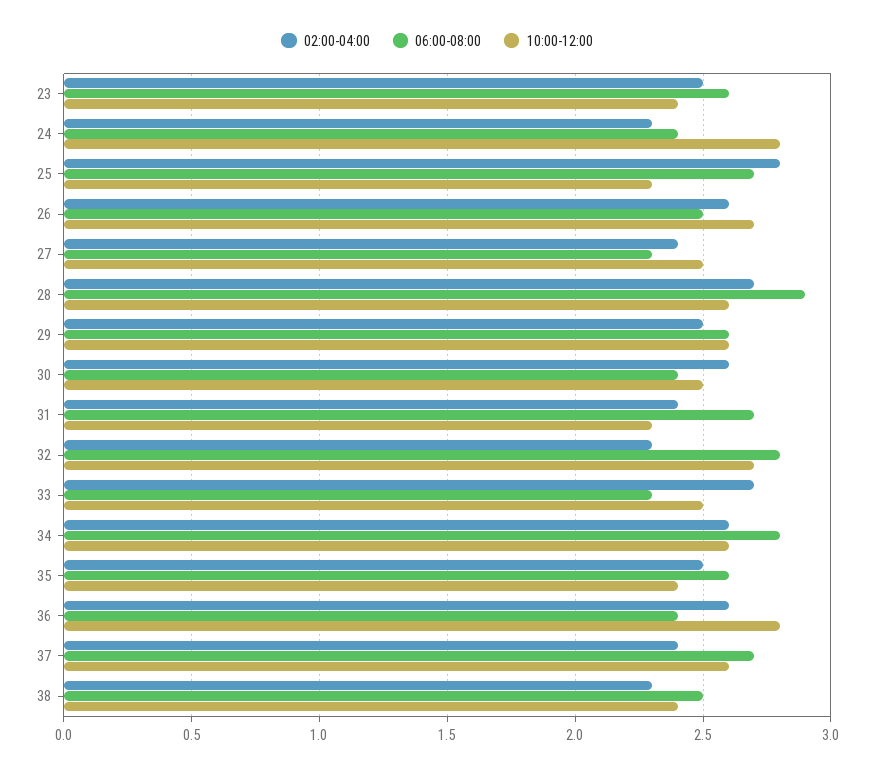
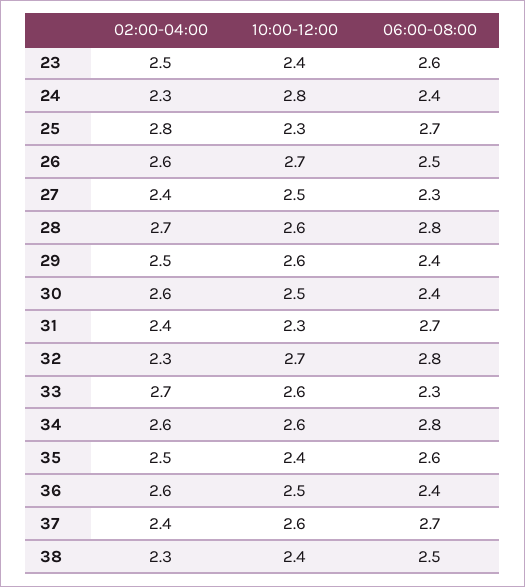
  {
    "02:00-04:00": {
      "23": 2.5,
      "24": 2.3,
      "25": 2.8,
      "26": 2.6,
      "27": 2.4,
      "28": 2.7,
      "29": 2.5,
      "30": 2.6,
      "31": 2.4,
      "32": 2.3,
      "33": 2.7,
      "34": 2.6,
      "35": 2.5,
      "36": 2.6,
      "37": 2.4,
      "38": 2.3
    },
    "06:00-08:00": {
      "23": 2.6,
      "24": 2.4,
      "25": 2.7,
      "26": 2.5,
      "27": 2.3,
-     "28": 2.9,
+     "28": 2.8,
-     "29": 2.6,
+     "29": 2.4,
      "30": 2.4,
      "31": 2.7,
      "32": 2.8,
      "33": 2.3,
      "34": 2.8,
      "35": 2.6,
      "36": 2.4,
      "37": 2.7,
      "38": 2.5
    },
    "10:00-12:00": {
      "23": 2.4,
      "24": 2.8,
      "25": 2.3,
      "26": 2.7,
      "27": 2.5,
      "28": 2.6,
      "29": 2.6,
      "30": 2.5,
      "31": 2.3,
      "32": 2.7,
-     "33": 2.5,
+     "33": 2.6,
      "34": 2.6,
      "35": 2.4,
-     "36": 2.8,
+     "36": 2.5,
      "37": 2.6,
      "38": 2.4
    }
  }

